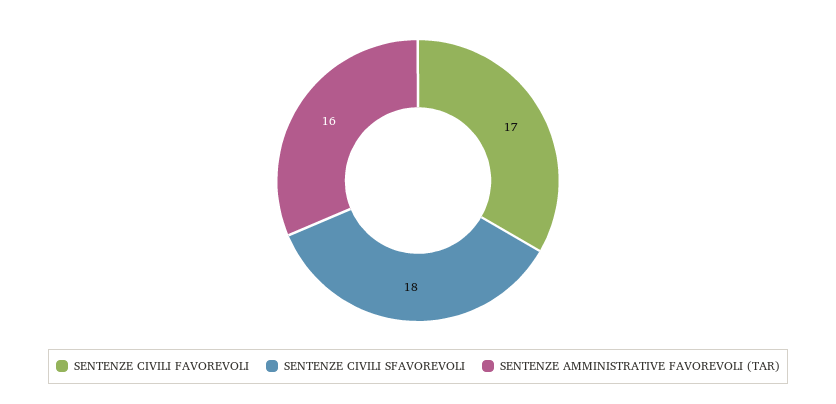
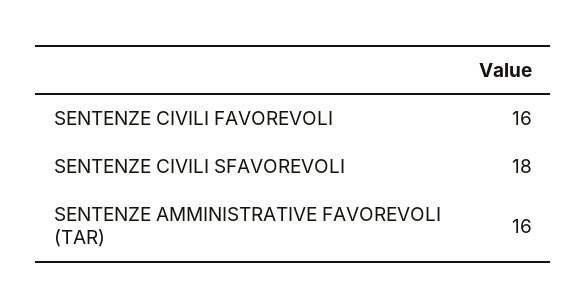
  {
-   "SENTENZE CIVILI FAVOREVOLI": 17,
+   "SENTENZE CIVILI FAVOREVOLI": 16,
    "SENTENZE CIVILI SFAVOREVOLI": 18,
    "SENTENZE AMMINISTRATIVE FAVOREVOLI (TAR)": 16
  }

